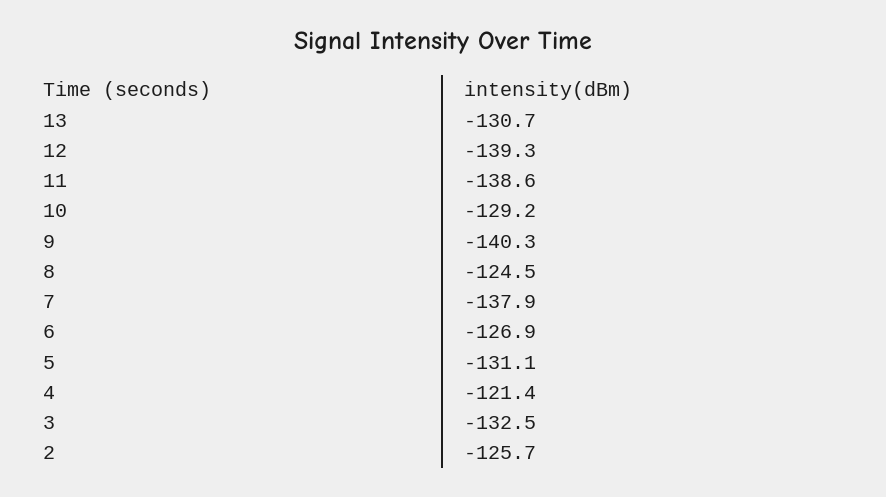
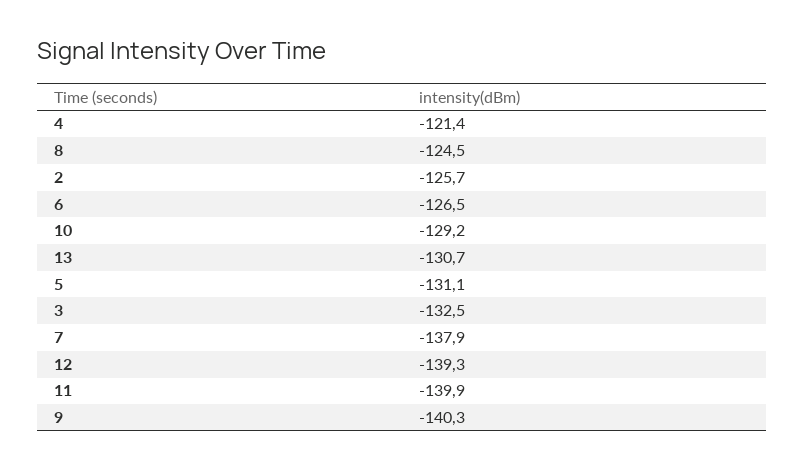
  {
    "13": -130.7,
    "12": -139.3,
-   "11": -138.6,
+   "11": -139.9,
    "10": -129.2,
    "9": -140.3,
    "8": -124.5,
    "7": -137.9,
-   "6": -126.9,
+   "6": -126.5,
    "5": -131.1,
    "4": -121.4,
    "3": -132.5,
    "2": -125.7
  }

